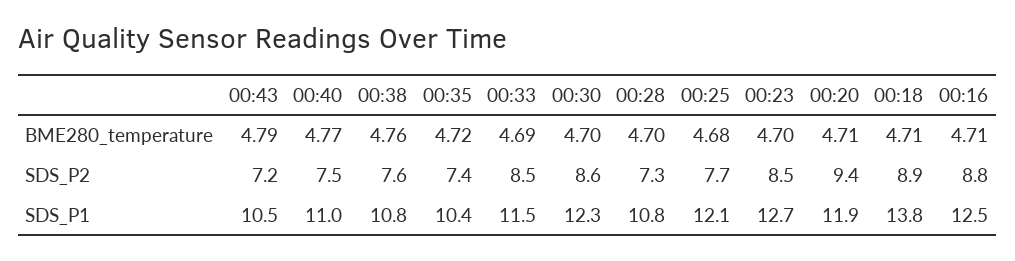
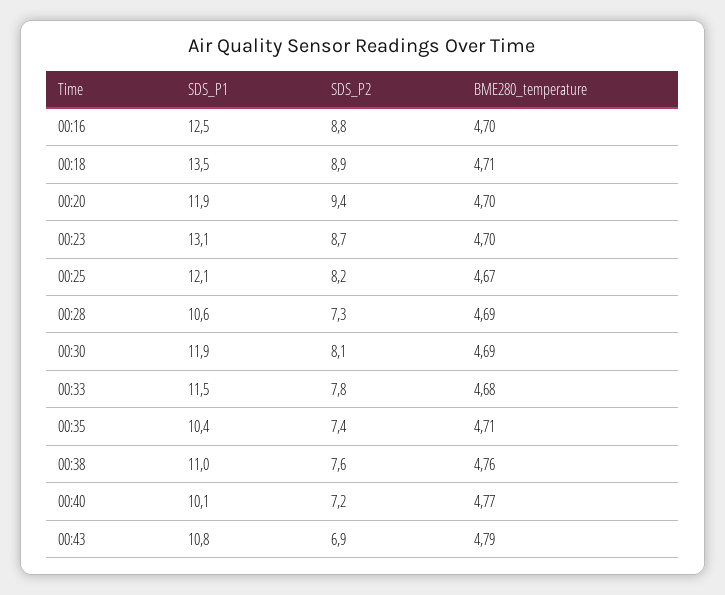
  {
    "00:43": {
      "BME280_temperature": 4.79,
-     "SDS_P2": 7.2,
+     "SDS_P2": 6.9,
-     "SDS_P1": 10.5
+     "SDS_P1": 10.8
    },
    "00:40": {
      "BME280_temperature": 4.77,
-     "SDS_P2": 7.5,
+     "SDS_P2": 7.2,
-     "SDS_P1": 11
+     "SDS_P1": 10.1
    },
    "00:38": {
      "BME280_temperature": 4.76,
      "SDS_P2": 7.6,
-     "SDS_P1": 10.8
+     "SDS_P1": 11
    },
    "00:35": {
-     "BME280_temperature": 4.72,
+     "BME280_temperature": 4.71,
      "SDS_P2": 7.4,
      "SDS_P1": 10.4
    },
    "00:33": {
-     "BME280_temperature": 4.69,
+     "BME280_temperature": 4.68,
-     "SDS_P2": 8.5,
+     "SDS_P2": 7.8,
      "SDS_P1": 11.5
    },
    "00:30": {
-     "BME280_temperature": 4.7,
+     "BME280_temperature": 4.69,
-     "SDS_P2": 8.6,
+     "SDS_P2": 8.1,
-     "SDS_P1": 12.3
+     "SDS_P1": 11.9
    },
    "00:28": {
-     "BME280_temperature": 4.7,
+     "BME280_temperature": 4.69,
      "SDS_P2": 7.3,
-     "SDS_P1": 10.8
+     "SDS_P1": 10.6
    },
    "00:25": {
-     "BME280_temperature": 4.68,
+     "BME280_temperature": 4.67,
-     "SDS_P2": 7.7,
+     "SDS_P2": 8.2,
      "SDS_P1": 12.1
    },
    "00:23": {
      "BME280_temperature": 4.7,
-     "SDS_P2": 8.5,
+     "SDS_P2": 8.7,
-     "SDS_P1": 12.7
+     "SDS_P1": 13.1
    },
    "00:20": {
-     "BME280_temperature": 4.71,
+     "BME280_temperature": 4.7,
      "SDS_P2": 9.4,
      "SDS_P1": 11.9
    },
    "00:18": {
      "BME280_temperature": 4.71,
      "SDS_P2": 8.9,
-     "SDS_P1": 13.8
+     "SDS_P1": 13.5
    },
    "00:16": {
-     "BME280_temperature": 4.71,
+     "BME280_temperature": 4.7,
      "SDS_P2": 8.8,
      "SDS_P1": 12.5
    }
  }

